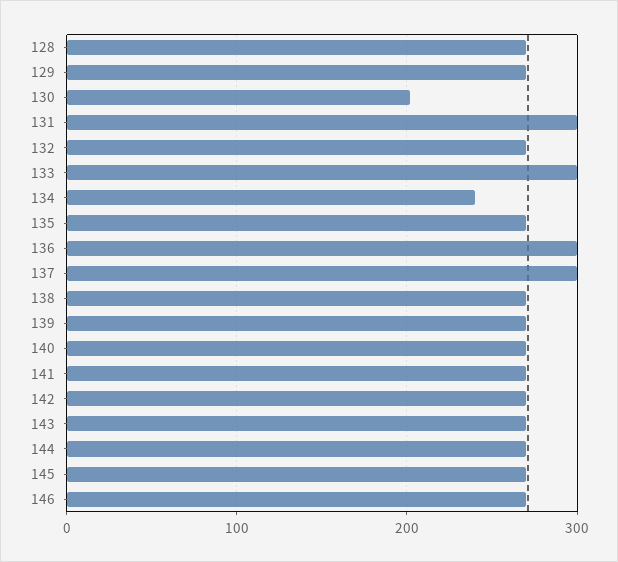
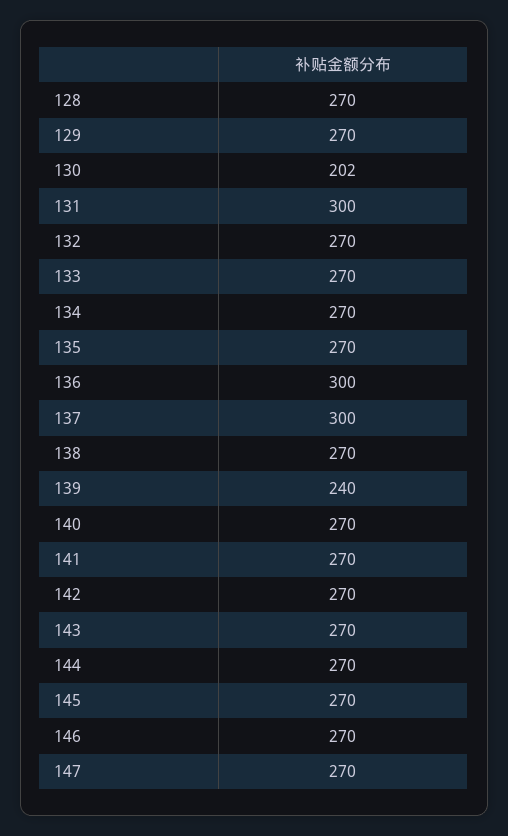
  {
    "128": 270,
    "129": 270,
    "130": 202,
    "131": 300,
    "132": 270,
-   "133": 300,
+   "133": 270,
-   "134": 240,
+   "134": 270,
    "135": 270,
    "136": 300,
    "137": 300,
    "138": 270,
-   "139": 270,
+   "139": 240,
    "140": 270,
    "141": 270,
    "142": 270,
    "143": 270,
    "144": 270,
    "145": 270,
-   "146": 270
+   "146": 270,
+   "147": 270
  }

